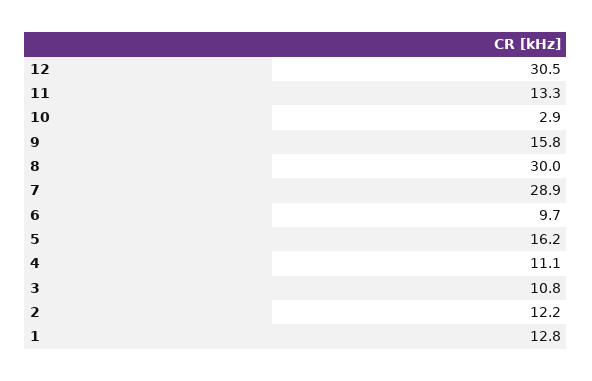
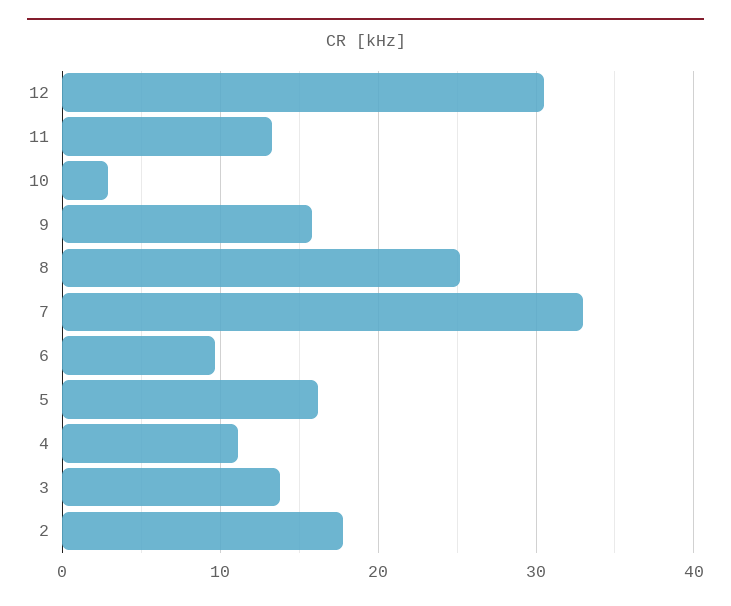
  {
    "12": 30.5,
    "11": 13.3,
    "10": 2.9,
    "9": 15.8,
-   "8": 30,
+   "8": 25,
-   "7": 28.9,
+   "7": 33,
    "6": 9.7,
    "5": 16.2,
    "4": 11.1,
-   "3": 10.8,
+   "3": 14,
-   "2": 12.2,
+   "2": 18
-   "1": 12.8
  }

